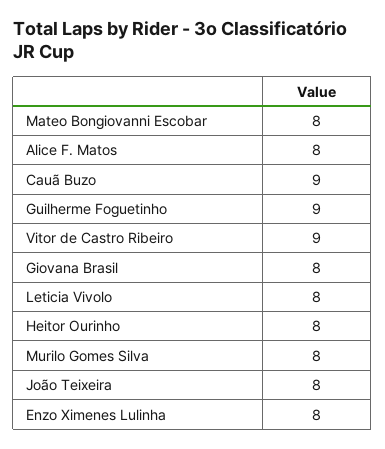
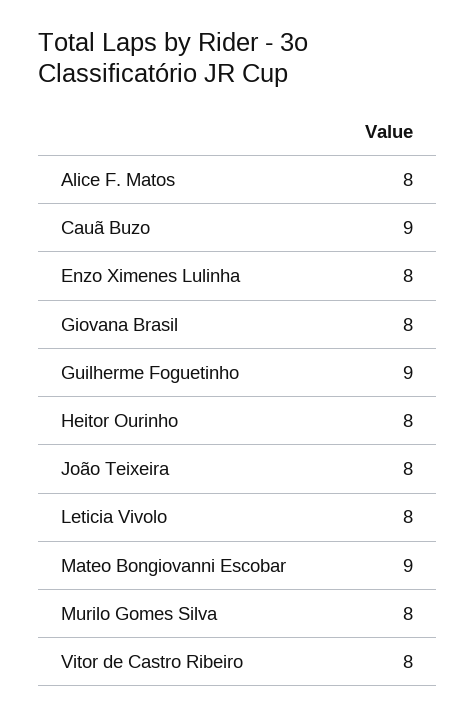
  {
-   "Mateo Bongiovanni Escobar": 8,
+   "Mateo Bongiovanni Escobar": 9,
    "Alice F. Matos": 8,
    "Cauã Buzo": 9,
    "Guilherme Foguetinho": 9,
-   "Vitor de Castro Ribeiro": 9,
+   "Vitor de Castro Ribeiro": 8,
    "Giovana Brasil": 8,
    "Leticia Vivolo": 8,
    "Heitor Ourinho": 8,
    "Murilo Gomes Silva": 8,
    "João Teixeira": 8,
    "Enzo Ximenes Lulinha": 8
  }

